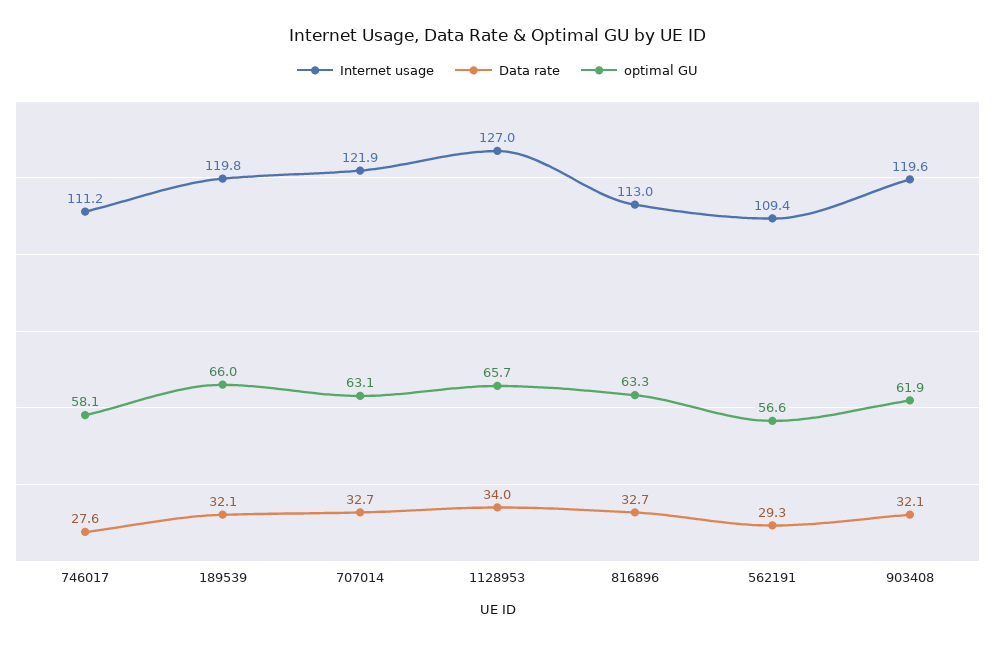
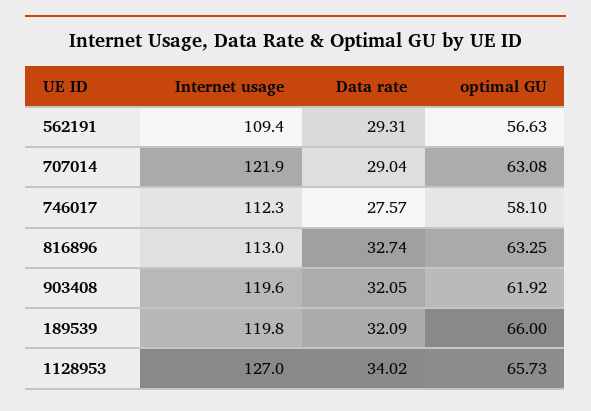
  {
    "Internet usage": {
-     "746017": 111.2,
+     "746017": 112.3,
      "189539": 119.8,
      "707014": 121.9,
      "1128953": 127,
      "816896": 113,
      "562191": 109.4,
      "903408": 119.6
    },
    "Data rate": {
      "746017": 27.57,
      "189539": 32.09,
-     "707014": 32.7,
+     "707014": 29.04,
      "1128953": 34.02,
      "816896": 32.74,
      "562191": 29.31,
      "903408": 32.05
    },
    "optimal GU": {
      "746017": 58.1,
      "189539": 66,
      "707014": 63.08,
      "1128953": 65.73,
      "816896": 63.25,
      "562191": 56.63,
      "903408": 61.92
    }
  }

